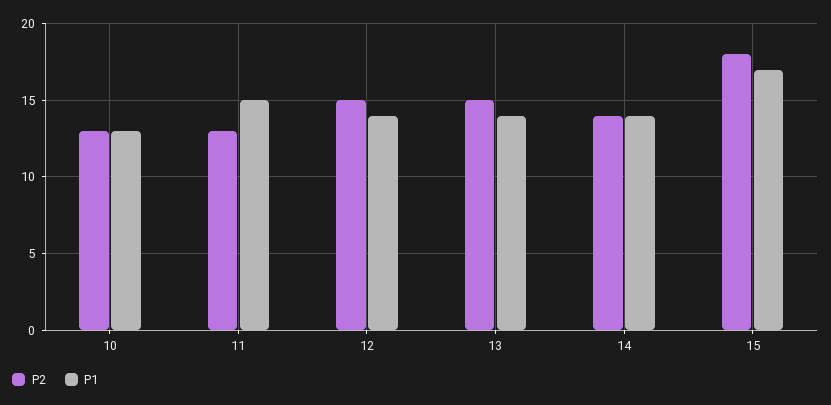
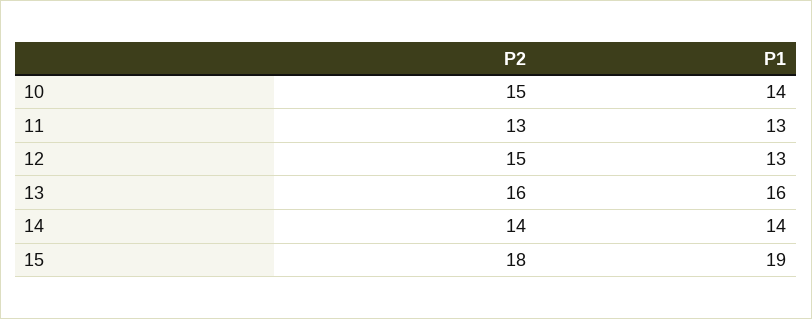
  {
    "P2": {
-     "10": 13,
+     "10": 15,
      "11": 13,
      "12": 15,
-     "13": 15,
+     "13": 16,
      "14": 14,
      "15": 18
    },
    "P1": {
-     "10": 13,
+     "10": 14,
-     "11": 15,
+     "11": 13,
-     "12": 14,
+     "12": 13,
-     "13": 14,
+     "13": 16,
      "14": 14,
-     "15": 17
+     "15": 19
    }
  }

